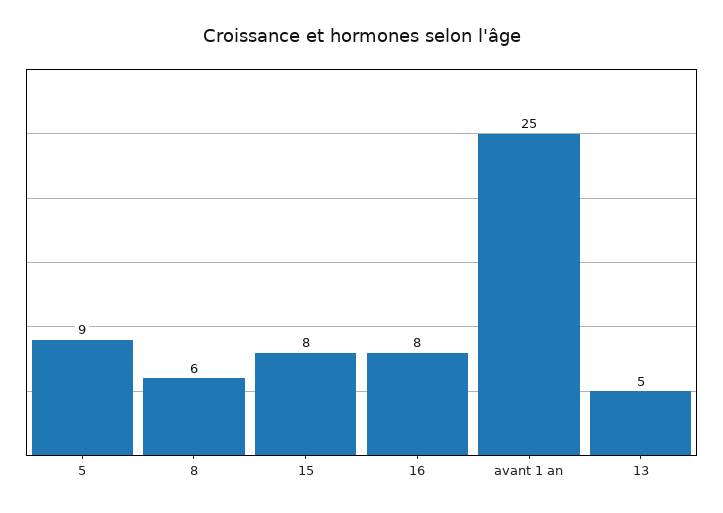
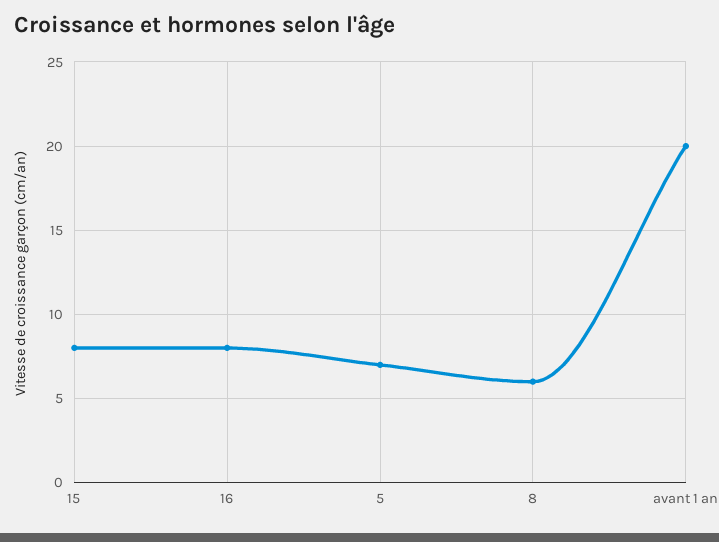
  {
-   "5": 9,
+   "5": 7,
    "8": 6,
    "15": 8,
    "16": 8,
-   "avant 1 an": 25,
+   "avant 1 an": 20
-   "13": 5
  }

